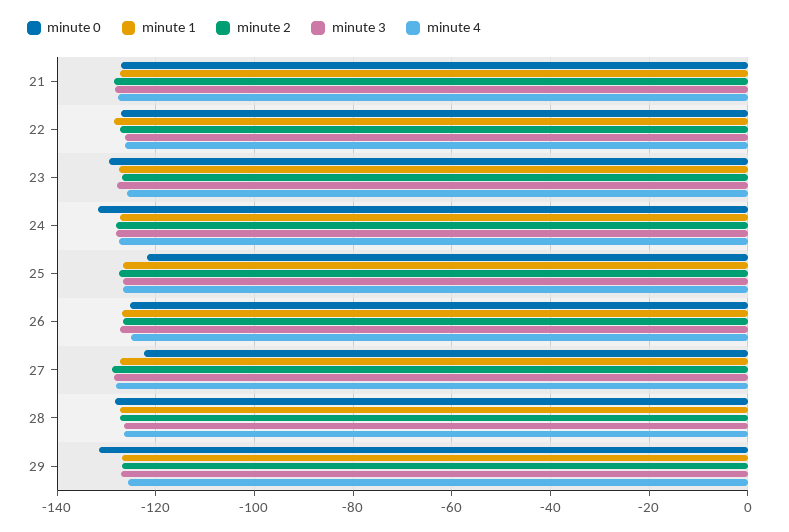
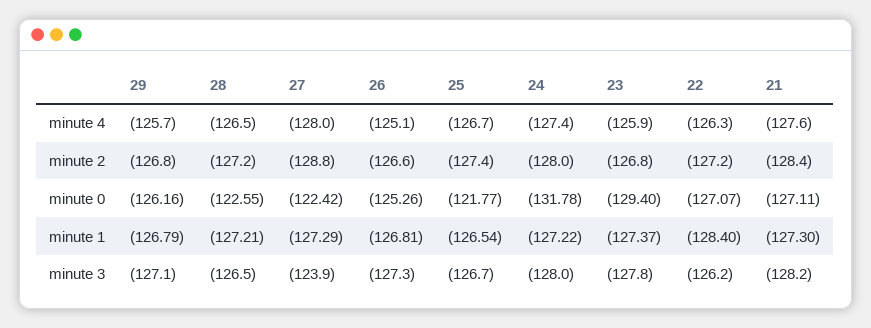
  {
    "minute 0": {
      "21": -127.11,
      "22": -127.07,
      "23": -129.4,
      "24": -131.78,
      "25": -121.77,
      "26": -125.26,
      "27": -122.42,
-     "28": -128,
+     "28": -122.55,
-     "29": -132
+     "29": -126.16
    },
    "minute 1": {
      "21": -127.3,
      "22": -128.4,
      "23": -127.37,
      "24": -127.22,
      "25": -126.54,
      "26": -126.81,
      "27": -127.29,
      "28": -127.21,
      "29": -126.79
    },
    "minute 2": {
      "21": -128.4,
      "22": -127.2,
      "23": -126.8,
      "24": -128,
      "25": -127.4,
      "26": -126.6,
      "27": -128.8,
      "28": -127.2,
      "29": -126.8
    },
    "minute 3": {
      "21": -128.2,
      "22": -126.2,
      "23": -127.8,
      "24": -128,
      "25": -126.7,
      "26": -127.3,
-     "27": -128,
+     "27": -123.9,
      "28": -126.5,
      "29": -127.1
    },
    "minute 4": {
      "21": -127.6,
      "22": -126.3,
      "23": -125.9,
      "24": -127.4,
      "25": -126.7,
      "26": -125.1,
      "27": -128,
      "28": -126.5,
      "29": -125.7
    }
  }

